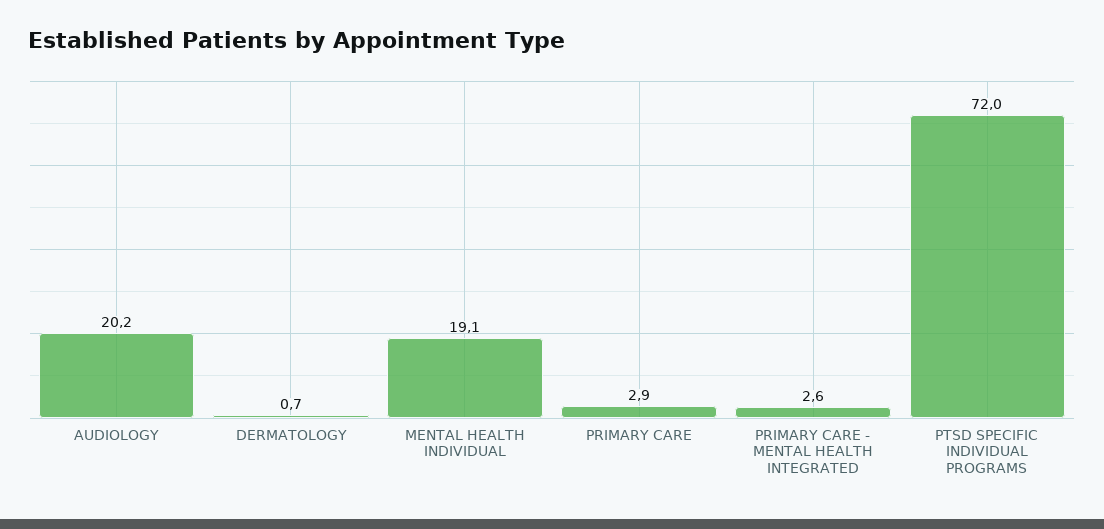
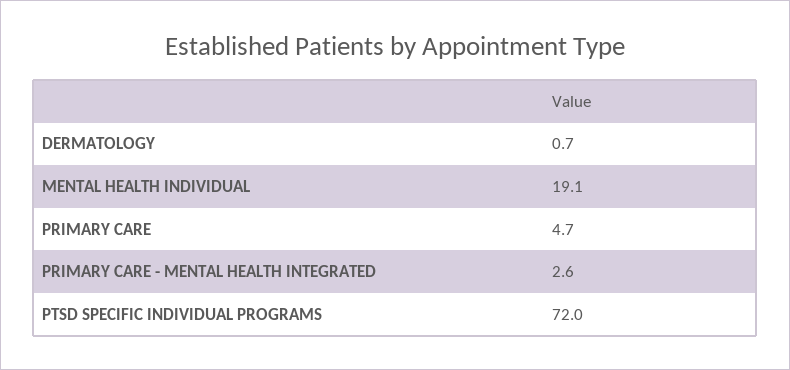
  {
-   "AUDIOLOGY": 20.2,
    "DERMATOLOGY": 0.7,
    "MENTAL HEALTH INDIVIDUAL": 19.1,
-   "PRIMARY CARE": 2.9,
+   "PRIMARY CARE": 4.7,
    "PRIMARY CARE - MENTAL HEALTH INTEGRATED": 2.6,
    "PTSD SPECIFIC INDIVIDUAL PROGRAMS": 72
  }

